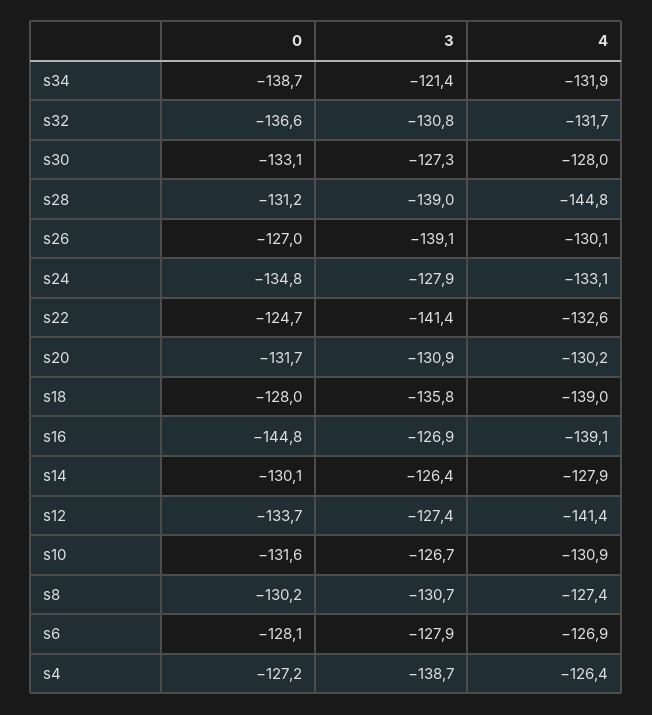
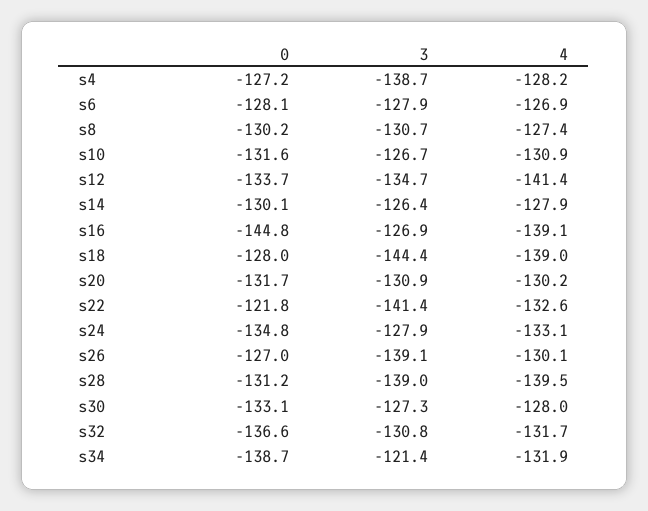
  {
    "0": {
      "s34": -138.7,
      "s32": -136.6,
      "s30": -133.1,
      "s28": -131.2,
      "s26": -127,
      "s24": -134.8,
-     "s22": -124.7,
+     "s22": -121.8,
      "s20": -131.7,
      "s18": -128,
      "s16": -144.8,
      "s14": -130.1,
      "s12": -133.7,
      "s10": -131.6,
      "s8": -130.2,
      "s6": -128.1,
      "s4": -127.2
    },
    "3": {
      "s34": -121.4,
      "s32": -130.8,
      "s30": -127.3,
      "s28": -139,
      "s26": -139.1,
      "s24": -127.9,
      "s22": -141.4,
      "s20": -130.9,
-     "s18": -135.8,
+     "s18": -144.4,
      "s16": -126.9,
      "s14": -126.4,
-     "s12": -127.4,
+     "s12": -134.7,
      "s10": -126.7,
      "s8": -130.7,
      "s6": -127.9,
      "s4": -138.7
    },
    "4": {
      "s34": -131.9,
      "s32": -131.7,
      "s30": -128,
-     "s28": -144.8,
+     "s28": -139.5,
      "s26": -130.1,
      "s24": -133.1,
      "s22": -132.6,
      "s20": -130.2,
      "s18": -139,
      "s16": -139.1,
      "s14": -127.9,
      "s12": -141.4,
      "s10": -130.9,
      "s8": -127.4,
      "s6": -126.9,
-     "s4": -126.4
+     "s4": -128.2
    }
  }

